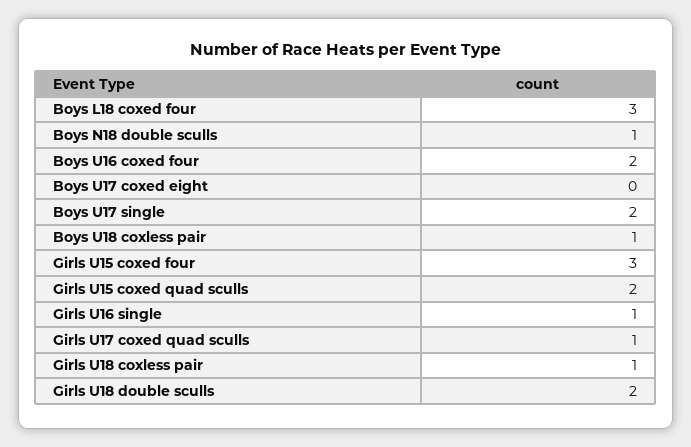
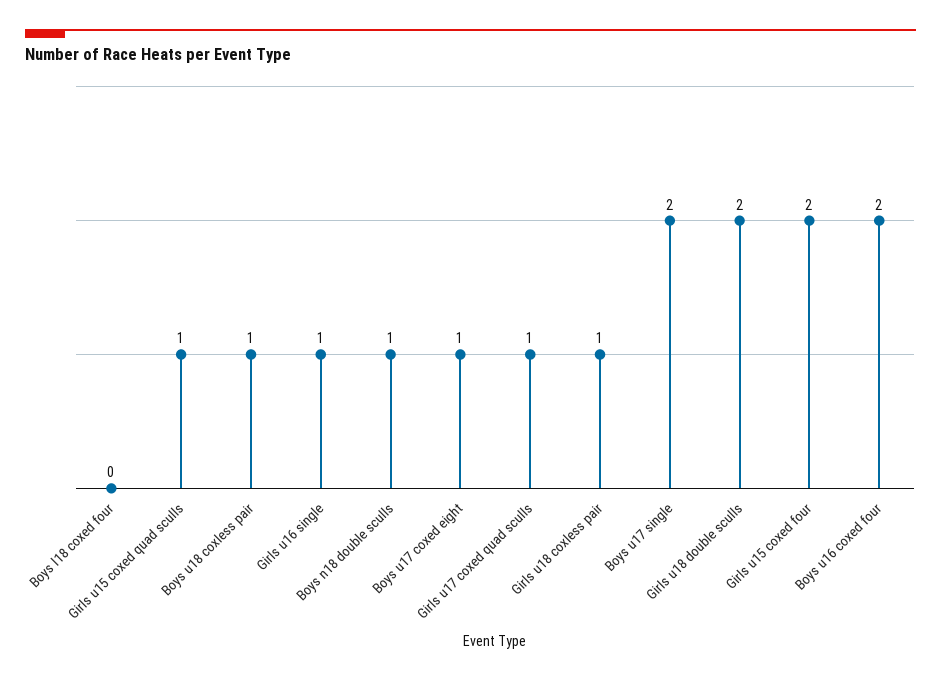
  {
-   "Boys L18 coxed four": 3,
+   "Boys L18 coxed four": 0,
    "Boys N18 double sculls": 1,
    "Boys U16 coxed four": 2,
-   "Boys U17 coxed eight": 0,
+   "Boys U17 coxed eight": 1,
    "Boys U17 single": 2,
    "Boys U18 coxless pair": 1,
-   "Girls U15 coxed four": 3,
+   "Girls U15 coxed four": 2,
-   "Girls U15 coxed quad sculls": 2,
+   "Girls U15 coxed quad sculls": 1,
    "Girls U16 single": 1,
    "Girls U17 coxed quad sculls": 1,
    "Girls U18 coxless pair": 1,
    "Girls U18 double sculls": 2
  }

